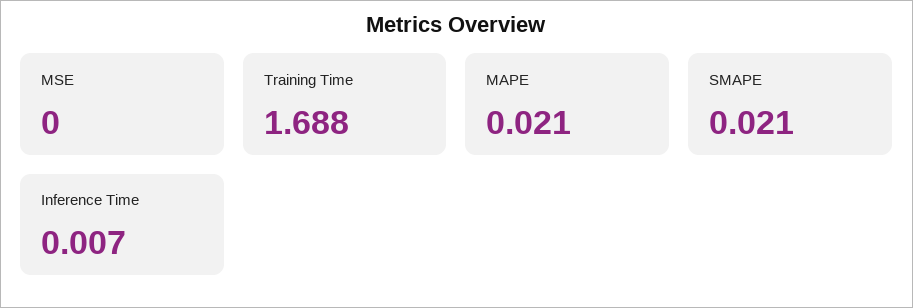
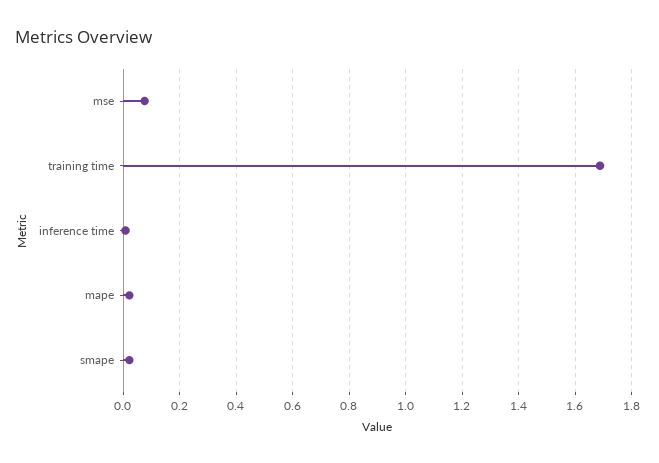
  {
-   "MSE": 0,
+   "MSE": 0.075,
    "Training Time": 1.688,
    "MAPE": 0.021,
    "SMAPE": 0.021,
    "Inference Time": 0.007
  }

